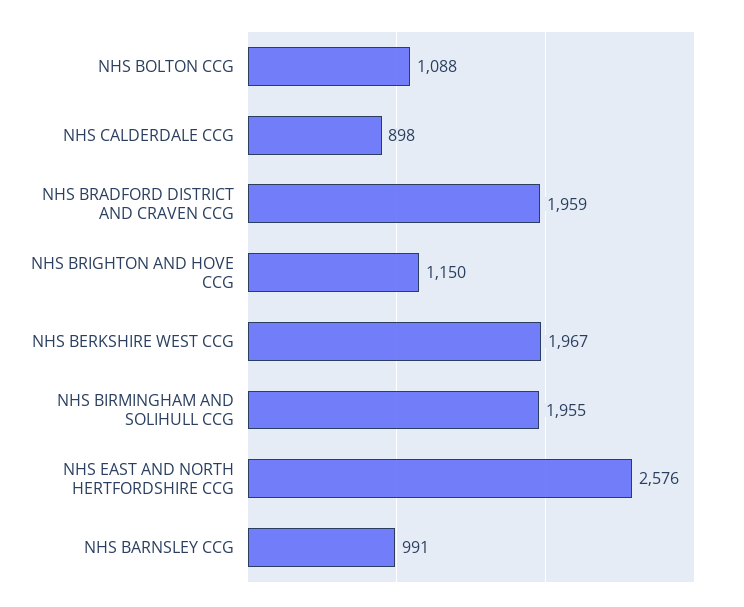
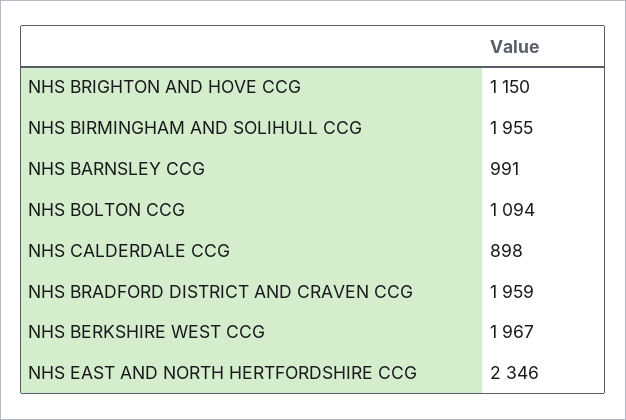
  {
-   "NHS BOLTON CCG": 1088,
+   "NHS BOLTON CCG": 1094,
    "NHS CALDERDALE CCG": 898,
    "NHS BRADFORD DISTRICT AND CRAVEN CCG": 1959,
    "NHS BRIGHTON AND HOVE CCG": 1150,
    "NHS BERKSHIRE WEST CCG": 1967,
    "NHS BIRMINGHAM AND SOLIHULL CCG": 1955,
-   "NHS EAST AND NORTH HERTFORDSHIRE CCG": 2576,
+   "NHS EAST AND NORTH HERTFORDSHIRE CCG": 2346,
    "NHS BARNSLEY CCG": 991
  }

